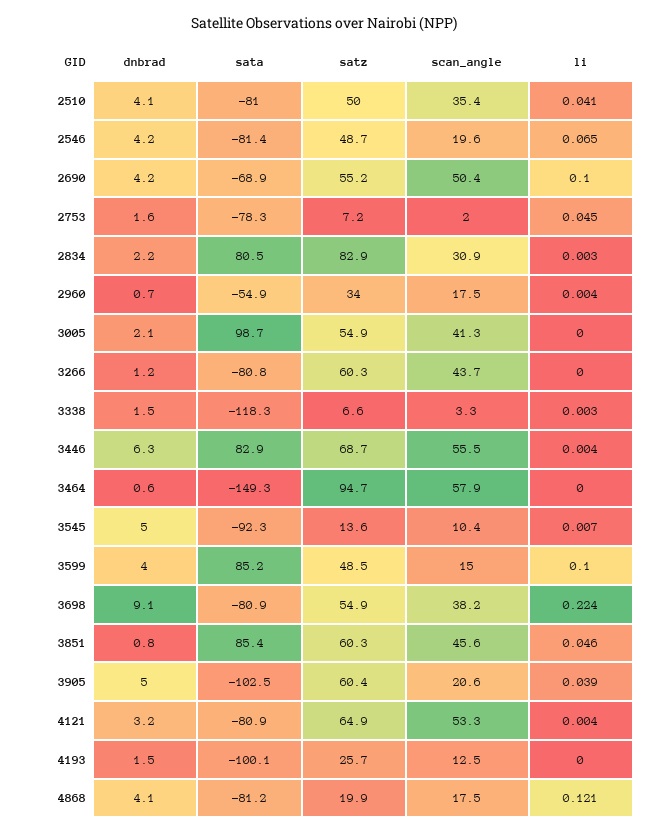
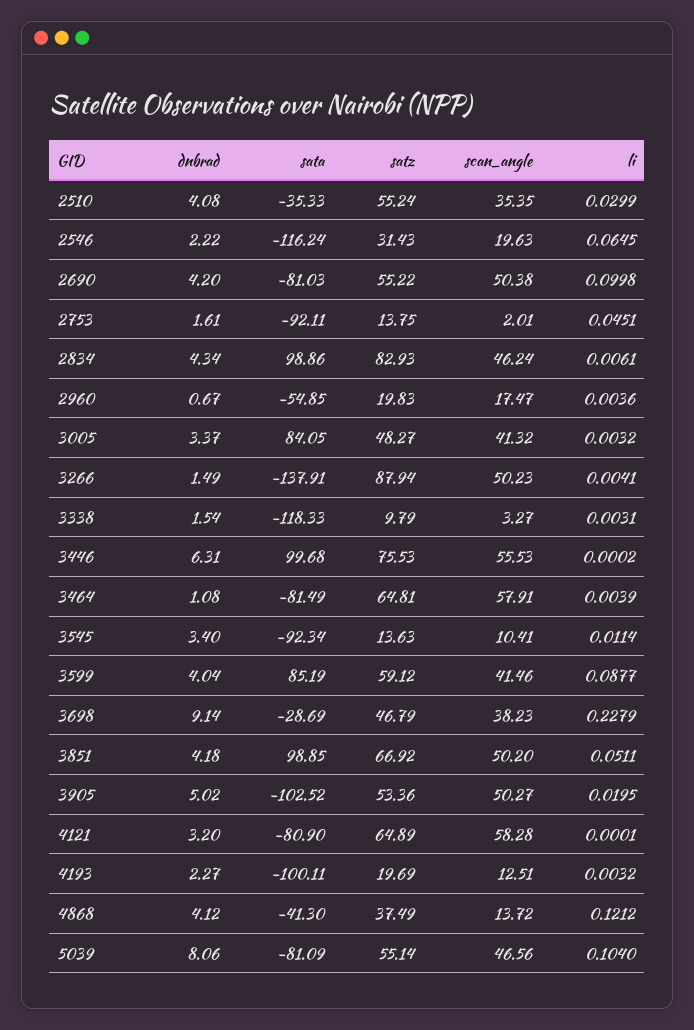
  {
    "dnbrad": {
      "2510": 4.08,
-     "2546": 4.2,
+     "2546": 2.22,
      "2690": 4.2,
      "2753": 1.61,
-     "2834": 2.2,
+     "2834": 4.34,
      "2960": 0.67,
-     "3005": 2.1,
+     "3005": 3.37,
-     "3266": 1.2,
+     "3266": 1.49,
      "3338": 1.54,
      "3446": 6.31,
-     "3464": 0.6,
+     "3464": 1.08,
-     "3545": 5,
+     "3545": 3.4,
      "3599": 4.04,
      "3698": 9.14,
-     "3851": 0.8,
+     "3851": 4.18,
      "3905": 5.02,
      "4121": 3.2,
-     "4193": 1.5,
+     "4193": 2.27,
-     "4868": 4.12
+     "4868": 4.12,
+     "5039": 8.06
    },
    "sata": {
-     "2510": -81,
+     "2510": -35.33,
-     "2546": -81.4,
+     "2546": -116.24,
-     "2690": -68.9,
+     "2690": -81.03,
-     "2753": -78.3,
+     "2753": -92.11,
-     "2834": 80.5,
+     "2834": 98.86,
      "2960": -54.85,
-     "3005": 98.7,
+     "3005": 84.05,
-     "3266": -80.8,
+     "3266": -137.91,
      "3338": -118.33,
-     "3446": 82.9,
+     "3446": 99.68,
-     "3464": -149.3,
+     "3464": -81.49,
      "3545": -92.34,
      "3599": 85.19,
-     "3698": -80.9,
+     "3698": -28.69,
-     "3851": 85.4,
+     "3851": 98.85,
      "3905": -102.52,
      "4121": -80.9,
      "4193": -100.11,
-     "4868": -81.2
+     "4868": -41.3,
+     "5039": -81.09
    },
    "satz": {
-     "2510": 50,
+     "2510": 55.24,
-     "2546": 48.7,
+     "2546": 31.43,
      "2690": 55.22,
-     "2753": 7.2,
+     "2753": 13.75,
      "2834": 82.93,
-     "2960": 34,
+     "2960": 19.83,
-     "3005": 54.9,
+     "3005": 48.27,
-     "3266": 60.3,
+     "3266": 87.94,
-     "3338": 6.6,
+     "3338": 9.79,
-     "3446": 68.7,
+     "3446": 75.53,
-     "3464": 94.7,
+     "3464": 64.81,
      "3545": 13.63,
-     "3599": 48.5,
+     "3599": 59.12,
-     "3698": 54.9,
+     "3698": 46.79,
-     "3851": 60.3,
+     "3851": 66.92,
-     "3905": 60.4,
+     "3905": 53.36,
      "4121": 64.89,
-     "4193": 25.7,
+     "4193": 19.69,
-     "4868": 19.9
+     "4868": 37.49,
+     "5039": 55.14
    },
    "scan_angle": {
      "2510": 35.35,
      "2546": 19.63,
      "2690": 50.38,
      "2753": 2.01,
-     "2834": 30.9,
+     "2834": 46.24,
      "2960": 17.47,
      "3005": 41.32,
-     "3266": 43.7,
+     "3266": 50.23,
      "3338": 3.27,
      "3446": 55.53,
      "3464": 57.91,
      "3545": 10.41,
-     "3599": 15,
+     "3599": 41.46,
      "3698": 38.23,
-     "3851": 45.6,
+     "3851": 50.2,
-     "3905": 20.6,
+     "3905": 50.27,
-     "4121": 53.3,
+     "4121": 58.28,
      "4193": 12.51,
-     "4868": 17.5
+     "4868": 13.72,
+     "5039": 46.56
    },
    "li": {
-     "2510": 0.041,
+     "2510": 0.0299,
      "2546": 0.0645,
      "2690": 0.0998,
      "2753": 0.0451,
-     "2834": 0.003,
+     "2834": 0.0061,
      "2960": 0.0036,
-     "3005": 0,
+     "3005": 0.0032,
-     "3266": 0,
+     "3266": 0.0041,
      "3338": 0.0031,
-     "3446": 0.004,
+     "3446": 0.0002,
-     "3464": 0,
+     "3464": 0.0039,
-     "3545": 0.007,
+     "3545": 0.0114,
-     "3599": 0.1,
+     "3599": 0.0877,
-     "3698": 0.224,
+     "3698": 0.2279,
-     "3851": 0.046,
+     "3851": 0.0511,
-     "3905": 0.039,
+     "3905": 0.0195,
-     "4121": 0.004,
+     "4121": 0.0001,
-     "4193": 0,
+     "4193": 0.0032,
-     "4868": 0.1212
+     "4868": 0.1212,
+     "5039": 0.104
    }
  }

